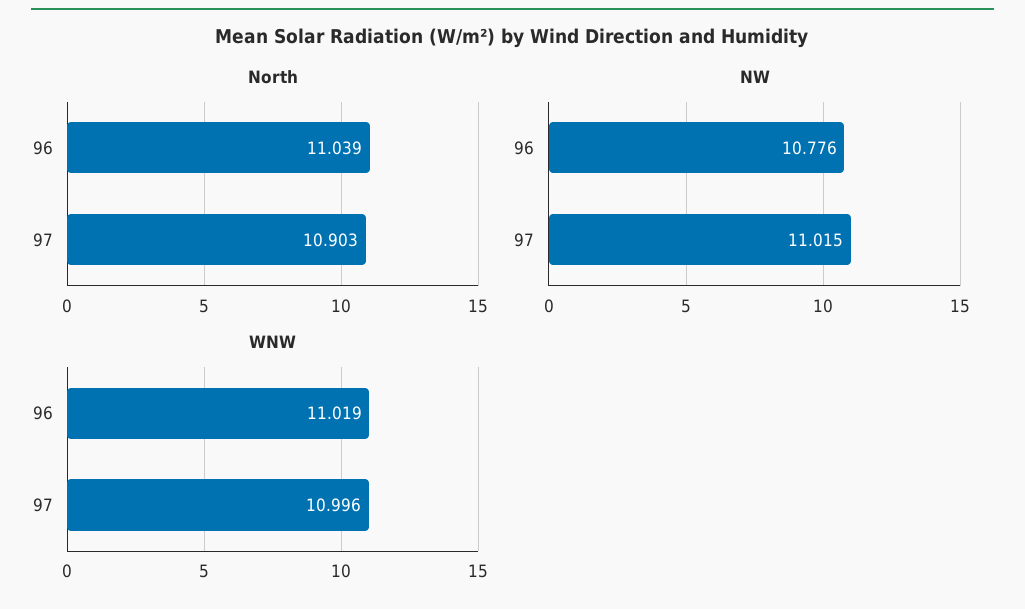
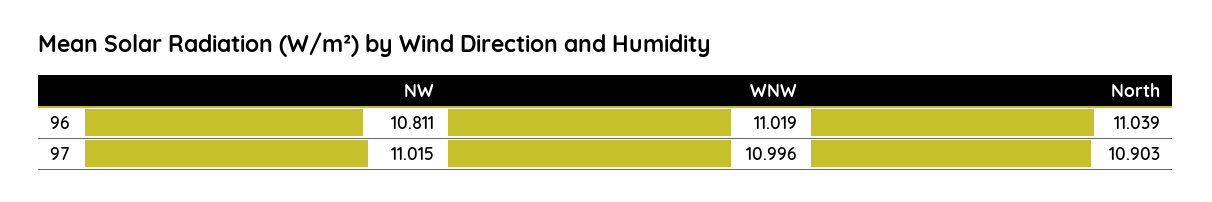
  {
    "North": {
      "96": 11.039,
      "97": 10.903
    },
    "NW": {
-     "96": 10.776,
+     "96": 10.811,
      "97": 11.015
    },
    "WNW": {
      "96": 11.019,
      "97": 10.996
    }
  }

